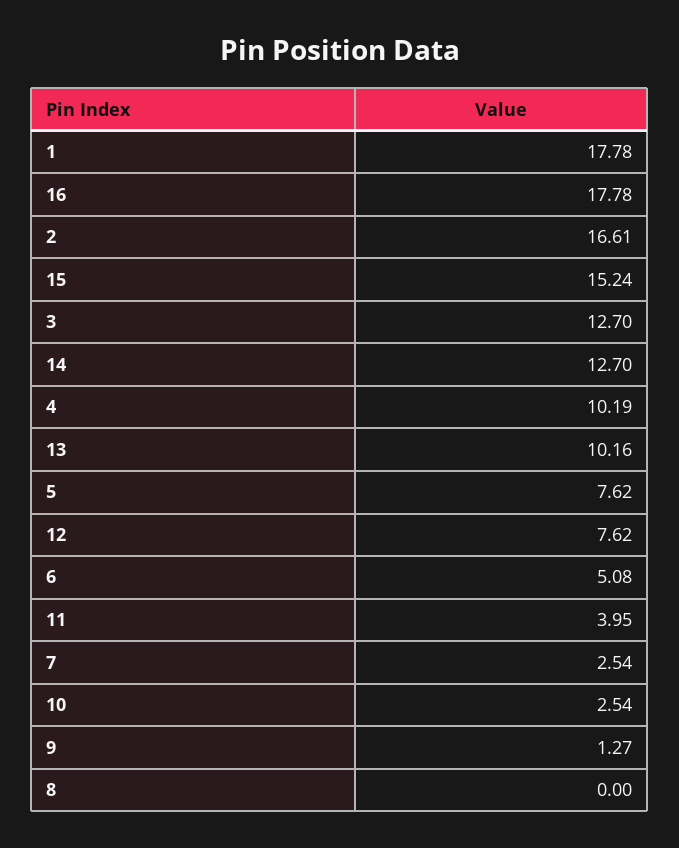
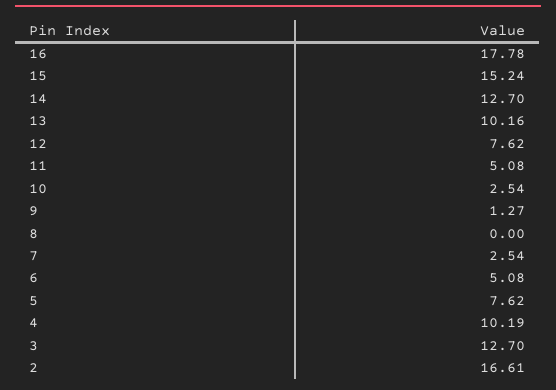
  {
-   "1": 17.78,
    "16": 17.78,
    "2": 16.61,
    "15": 15.24,
    "3": 12.7,
    "14": 12.7,
    "4": 10.19,
    "13": 10.16,
    "5": 7.62,
    "12": 7.62,
    "6": 5.08,
-   "11": 3.95,
+   "11": 5.08,
    "7": 2.54,
    "10": 2.54,
    "9": 1.27,
    "8": 0
  }

